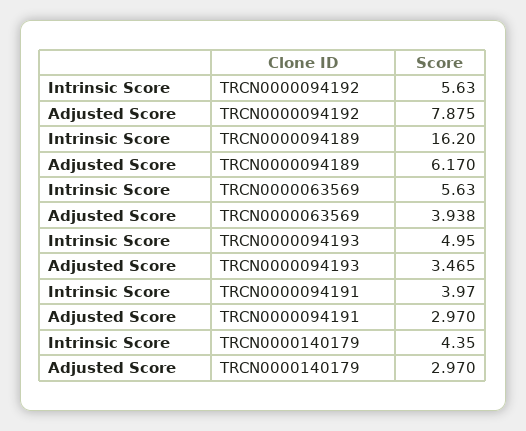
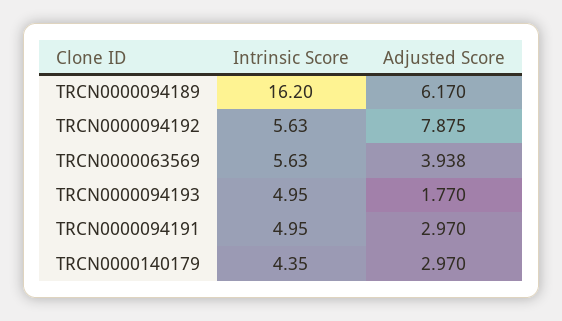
  {
    "Intrinsic Score": {
      "TRCN0000094192": 5.63,
      "TRCN0000094189": 16.2,
      "TRCN0000063569": 5.63,
      "TRCN0000094193": 4.95,
-     "TRCN0000094191": 3.97,
+     "TRCN0000094191": 4.95,
      "TRCN0000140179": 4.35
    },
    "Adjusted Score": {
      "TRCN0000094192": 7.875,
      "TRCN0000094189": 6.17,
      "TRCN0000063569": 3.938,
-     "TRCN0000094193": 3.465,
+     "TRCN0000094193": 1.77,
      "TRCN0000094191": 2.97,
      "TRCN0000140179": 2.97
    }
  }

